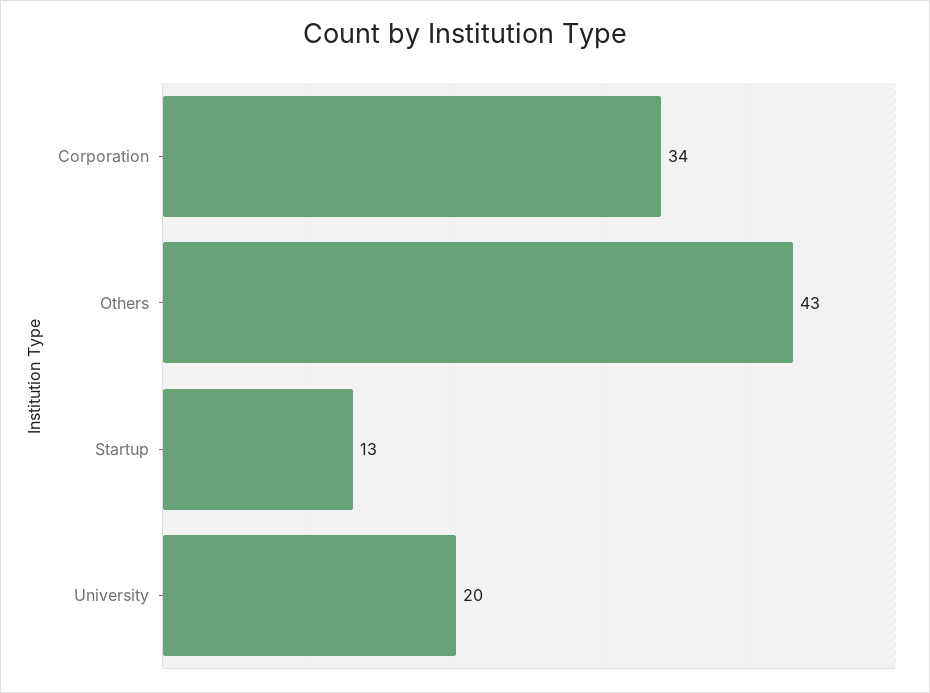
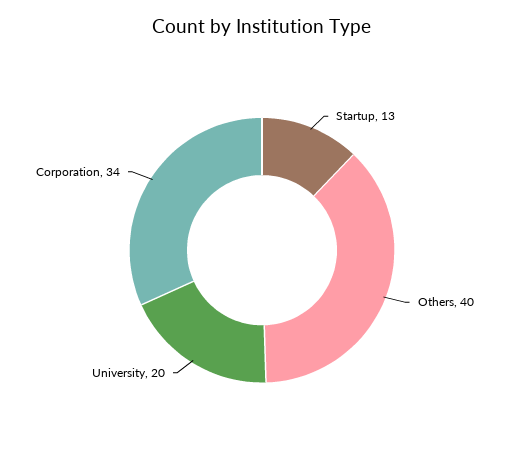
  {
    "Corporation": 34,
-   "Others": 43,
+   "Others": 40,
    "Startup": 13,
    "University": 20
  }

